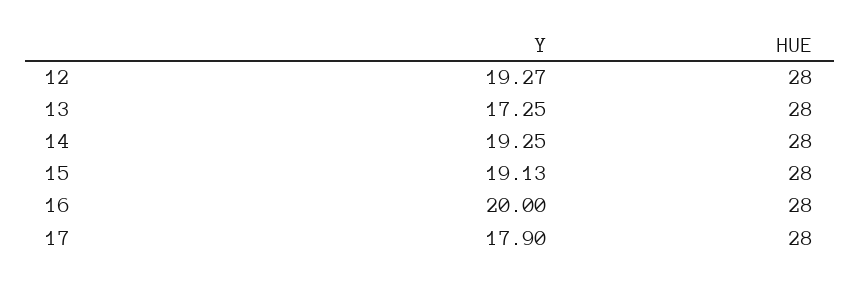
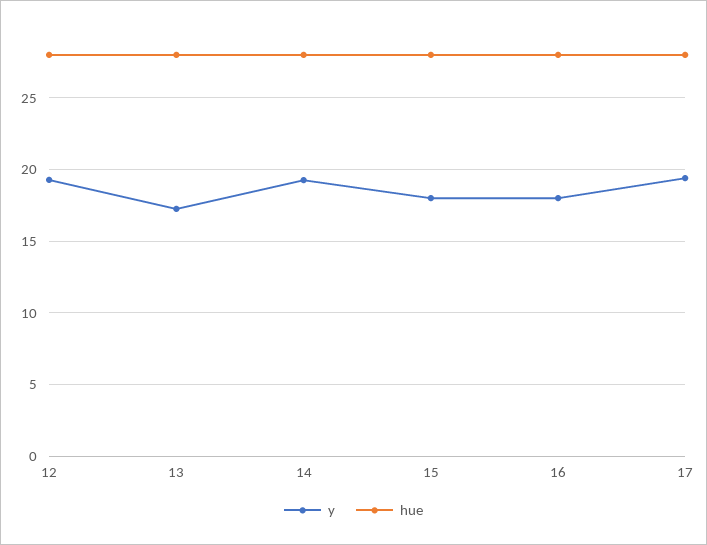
  {
    "Y": {
      "12": 19.27,
      "13": 17.25,
      "14": 19.25,
-     "15": 19.13,
+     "15": 18,
-     "16": 20,
+     "16": 18,
-     "17": 17.9
+     "17": 19.5
    },
    "HUE": {
      "12": 28,
      "13": 28,
      "14": 28,
      "15": 28,
      "16": 28,
      "17": 28
    }
  }

